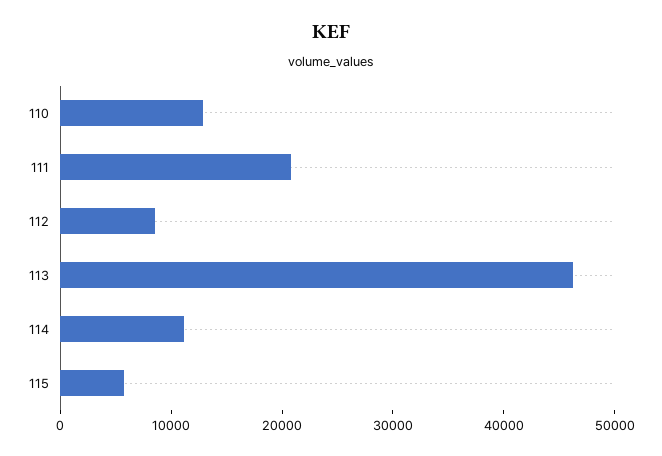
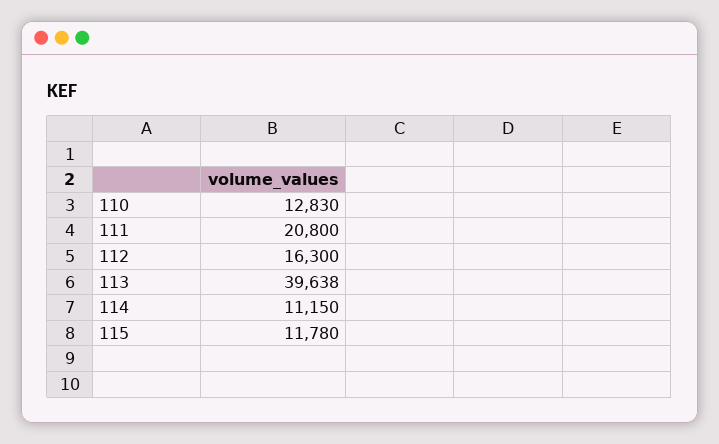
  {
    "110": 12830,
    "111": 20800,
-   "112": 8000,
+   "112": 16300,
-   "113": 46000,
+   "113": 39638,
    "114": 11150,
-   "115": 6000
+   "115": 11780
  }

